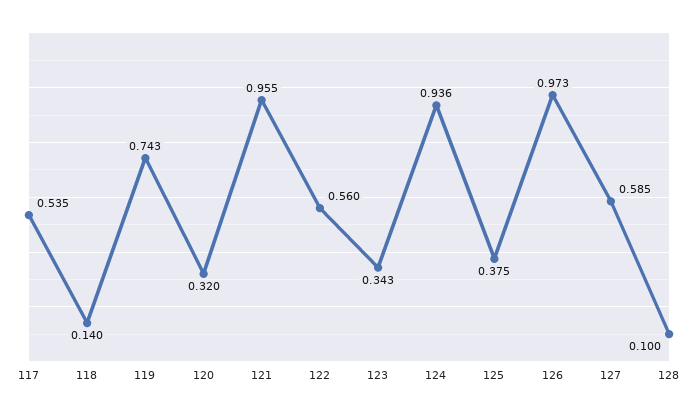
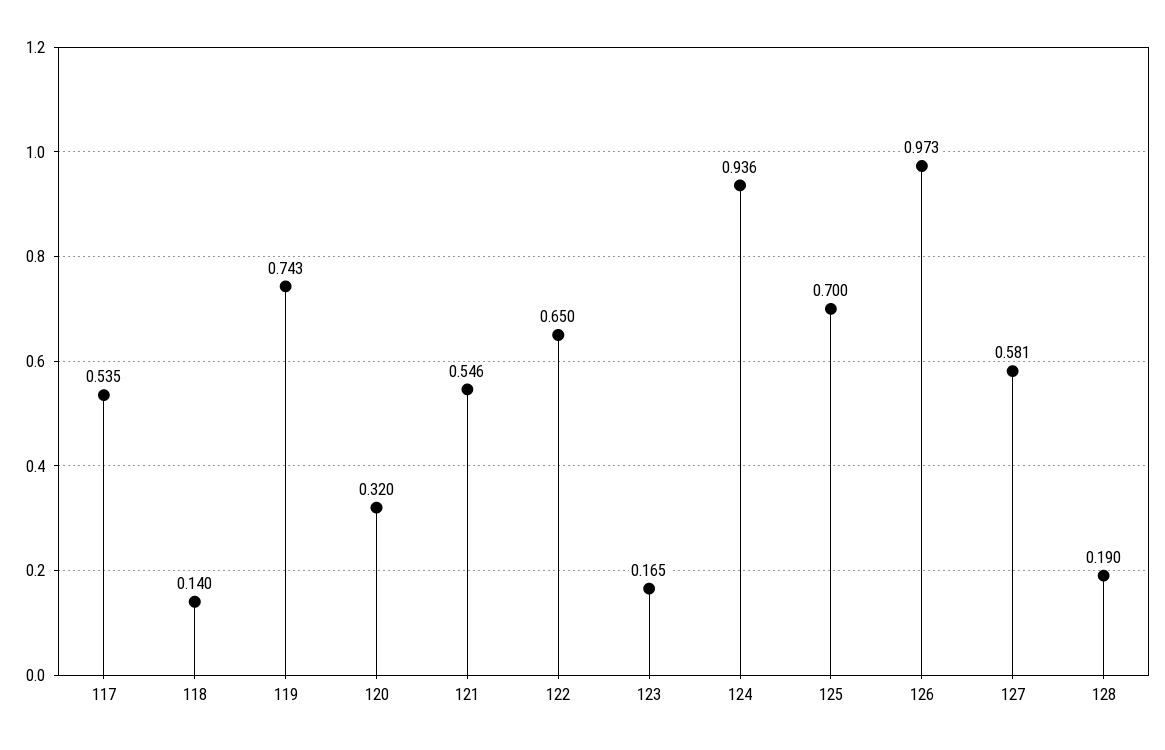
  {
    "117": 0.535,
    "118": 0.14,
    "119": 0.743,
    "120": 0.32,
-   "121": 0.955,
+   "121": 0.546,
-   "122": 0.56,
+   "122": 0.65,
-   "123": 0.343,
+   "123": 0.165,
    "124": 0.936,
-   "125": 0.375,
+   "125": 0.7,
    "126": 0.973,
-   "127": 0.585,
+   "127": 0.581,
-   "128": 0.1
+   "128": 0.19
  }

